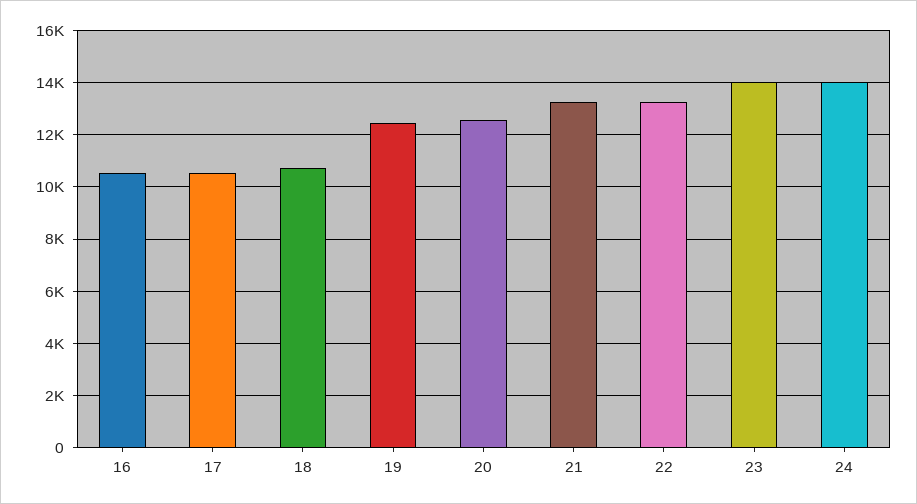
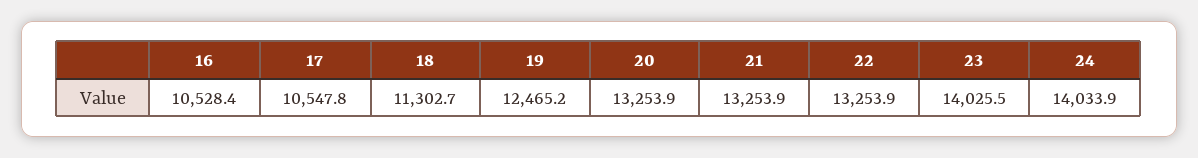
  {
    "16": 10528.4,
    "17": 10547.8,
-   "18": 10750,
+   "18": 11302.7,
    "19": 12465.2,
-   "20": 12500,
+   "20": 13253.9,
    "21": 13253.9,
    "22": 13253.9,
    "23": 14025.5,
    "24": 14033.9
  }

